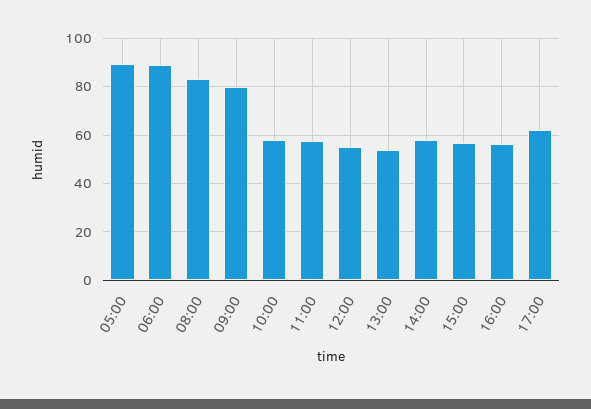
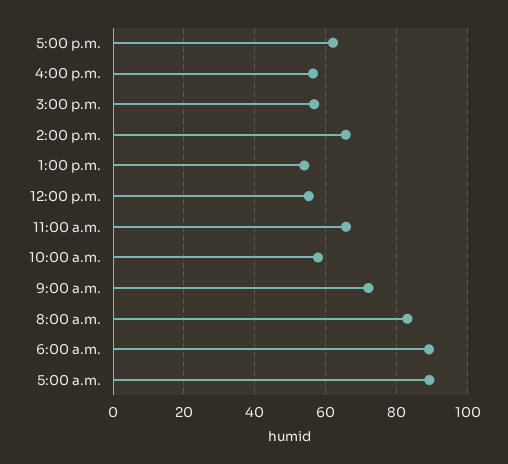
  {
    "05:00": 90,
    "06:00": 90,
    "08:00": 84,
-   "09:00": 80,
+   "09:00": 72,
    "10:00": 58,
-   "11:00": 57.5,
+   "11:00": 66,
    "12:00": 56,
    "13:00": 54,
-   "14:00": 57.5,
+   "14:00": 66,
    "15:00": 56,
    "16:00": 56,
    "17:00": 62
  }

